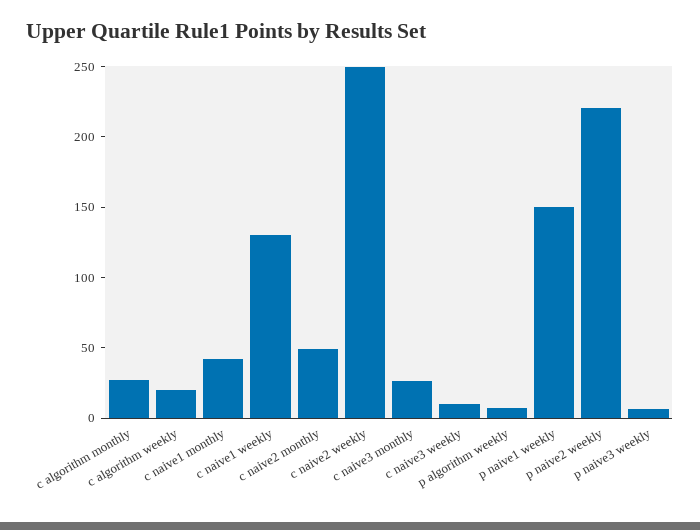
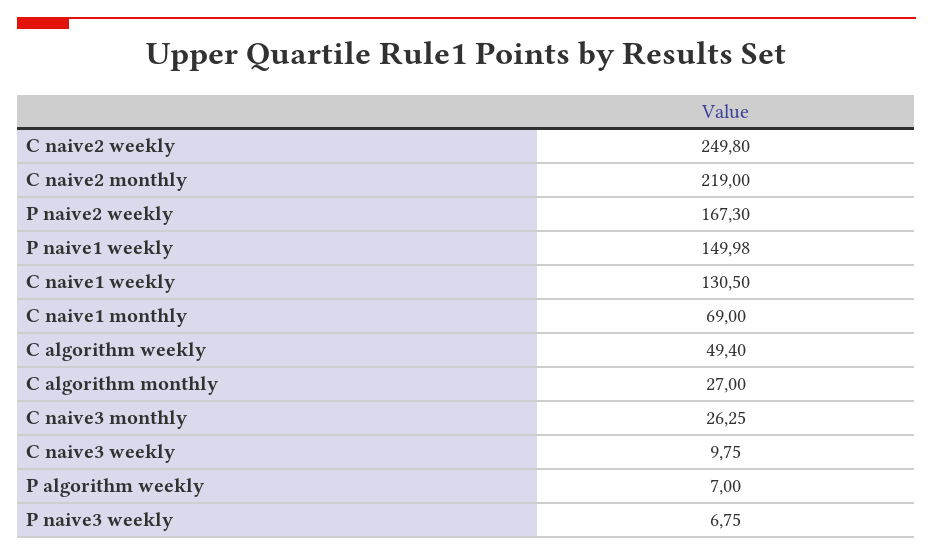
  {
    "c algorithm monthly": 27,
-   "c algorithm weekly": 20,
+   "c algorithm weekly": 49.4,
-   "c naive1 monthly": 40,
+   "c naive1 monthly": 69,
    "c naive1 weekly": 130.5,
-   "c naive2 monthly": 50,
+   "c naive2 monthly": 219,
    "c naive2 weekly": 249.8,
    "c naive3 monthly": 26.25,
    "c naive3 weekly": 9.75,
    "p algorithm weekly": 7,
    "p naive1 weekly": 149.98,
-   "p naive2 weekly": 220,
+   "p naive2 weekly": 167.3,
    "p naive3 weekly": 6.75
  }

